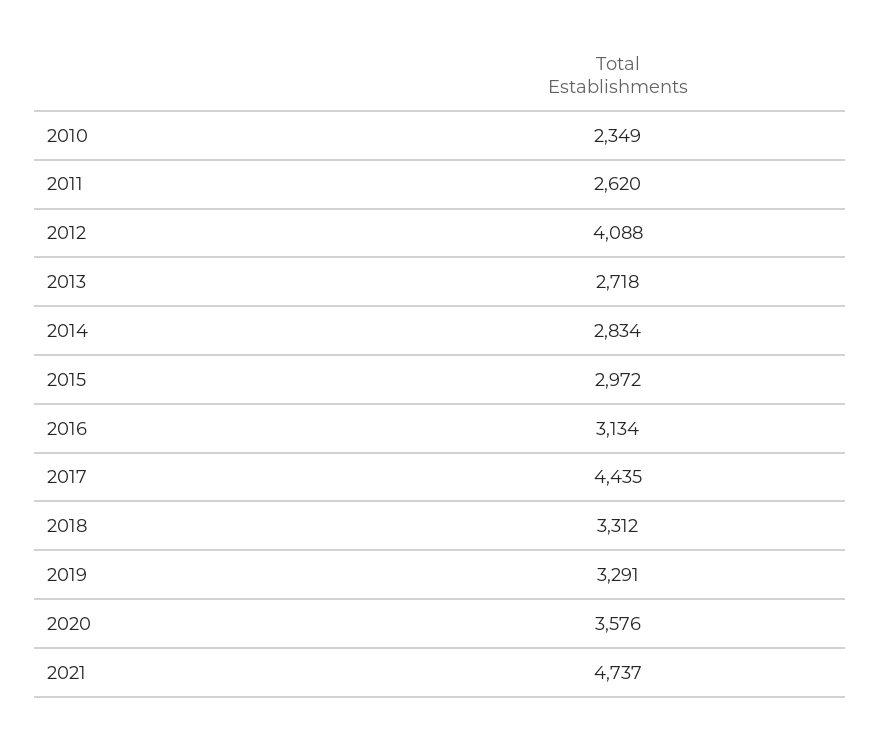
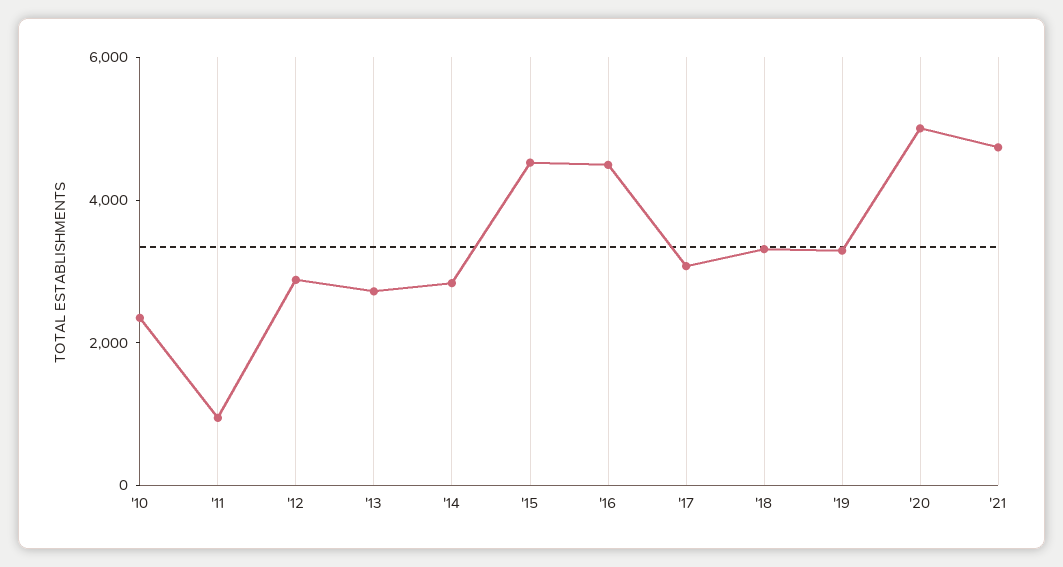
  {
    "2010": 2349,
-   "2011": 2620,
+   "2011": 1000,
-   "2012": 4088,
+   "2012": 3000,
    "2013": 2718,
    "2014": 2834,
-   "2015": 2972,
+   "2015": 4500,
-   "2016": 3134,
+   "2016": 4500,
-   "2017": 4435,
+   "2017": 3000,
    "2018": 3312,
    "2019": 3291,
-   "2020": 3576,
+   "2020": 5000,
    "2021": 4737
  }

